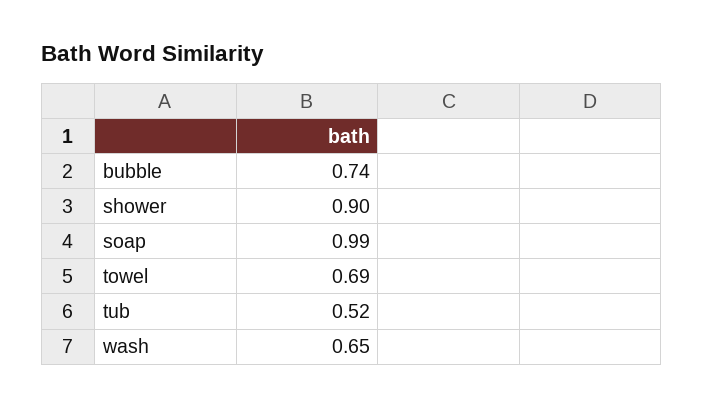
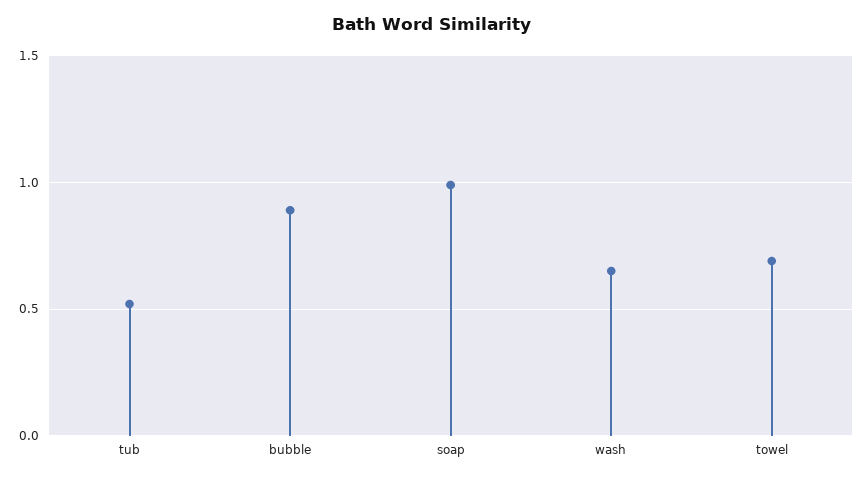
  {
-   "bubble": 0.74,
+   "bubble": 0.9,
-   "shower": 0.9,
    "soap": 0.99,
    "towel": 0.69,
    "tub": 0.52,
    "wash": 0.65
  }

